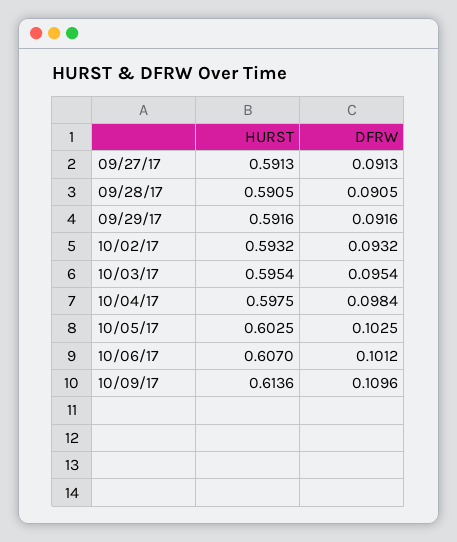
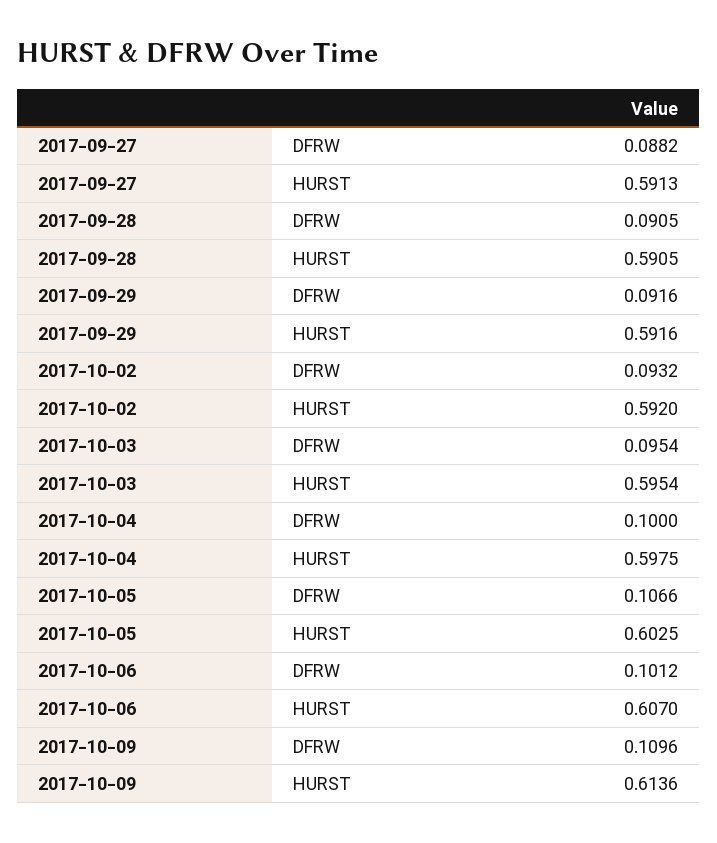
  {
    "HURST": {
      "09/27/17": 0.5913,
      "09/28/17": 0.5905,
      "09/29/17": 0.5916,
-     "10/02/17": 0.5932,
+     "10/02/17": 0.592,
      "10/03/17": 0.5954,
      "10/04/17": 0.5975,
      "10/05/17": 0.6025,
      "10/06/17": 0.607,
      "10/09/17": 0.6136
    },
    "DFRW": {
-     "09/27/17": 0.0913,
+     "09/27/17": 0.0882,
      "09/28/17": 0.0905,
      "09/29/17": 0.0916,
      "10/02/17": 0.0932,
      "10/03/17": 0.0954,
-     "10/04/17": 0.0984,
+     "10/04/17": 0.1,
-     "10/05/17": 0.1025,
+     "10/05/17": 0.1066,
      "10/06/17": 0.1012,
      "10/09/17": 0.1096
    }
  }

